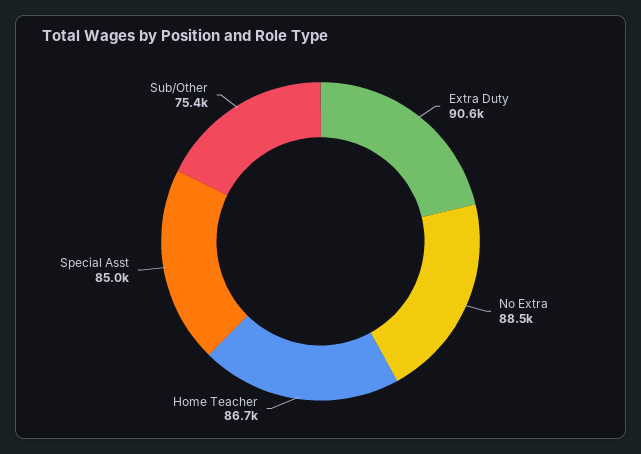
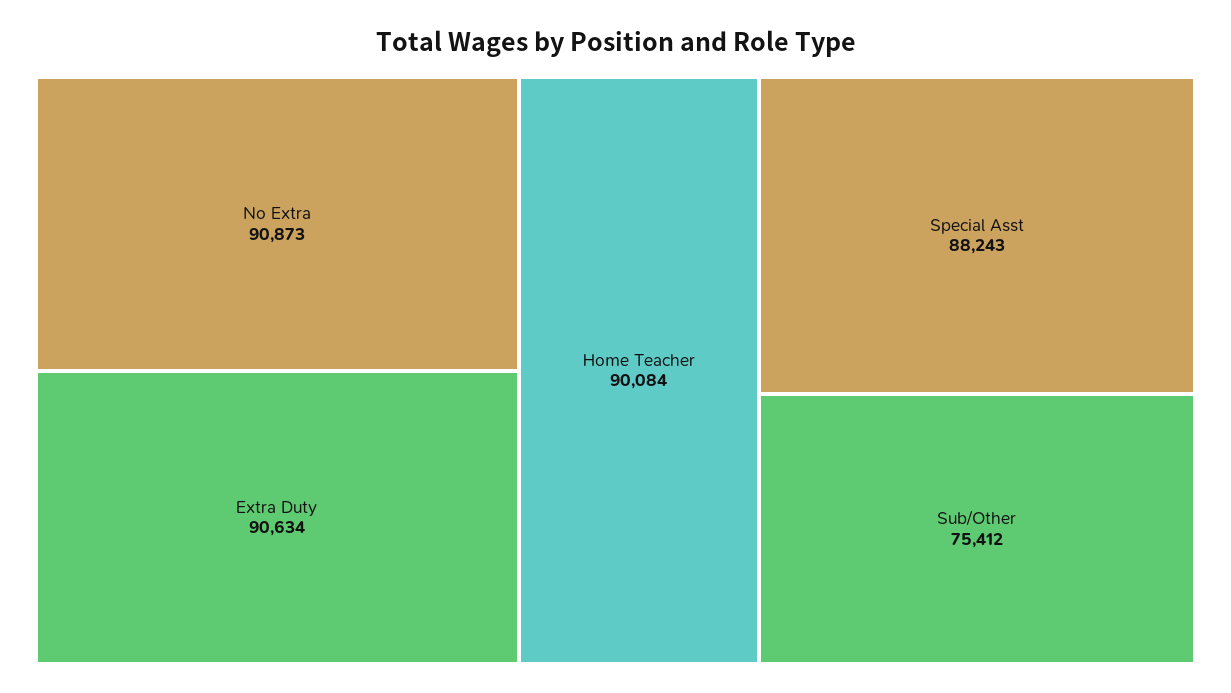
  {
    "Extra Duty": 90634,
-   "No Extra": 88500,
+   "No Extra": 90873,
-   "Home Teacher": 86700,
+   "Home Teacher": 90084,
-   "Special Asst": 85000,
+   "Special Asst": 88243,
    "Sub/Other": 75412
  }

